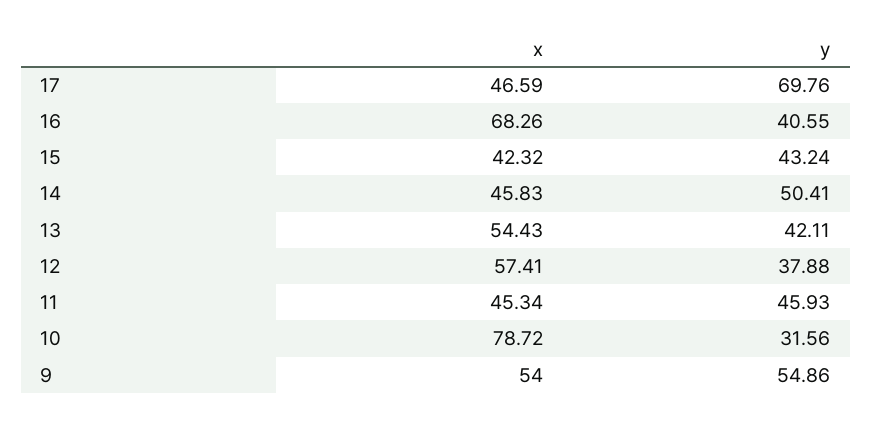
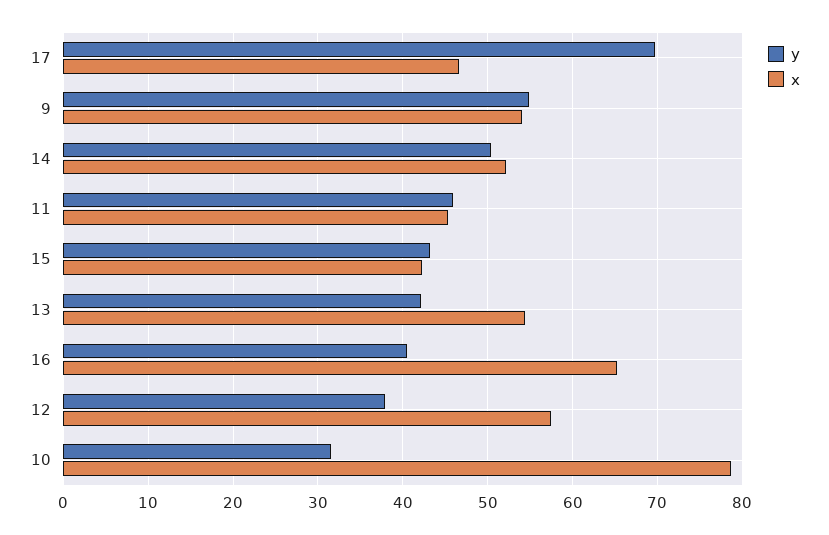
  {
    "x": {
      "17": 46.59,
-     "16": 68.26,
+     "16": 65,
      "15": 42.32,
-     "14": 45.83,
+     "14": 52,
      "13": 54.43,
      "12": 57.41,
      "11": 45.34,
      "10": 78.72,
      "9": 54
    },
    "y": {
      "17": 69.76,
      "16": 40.55,
      "15": 43.24,
      "14": 50.41,
      "13": 42.11,
      "12": 37.88,
      "11": 45.93,
      "10": 31.56,
      "9": 54.86
    }
  }

